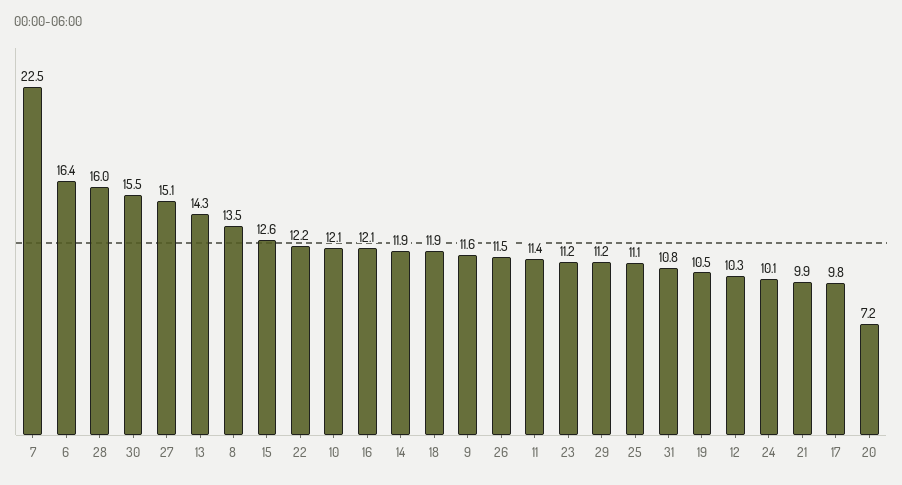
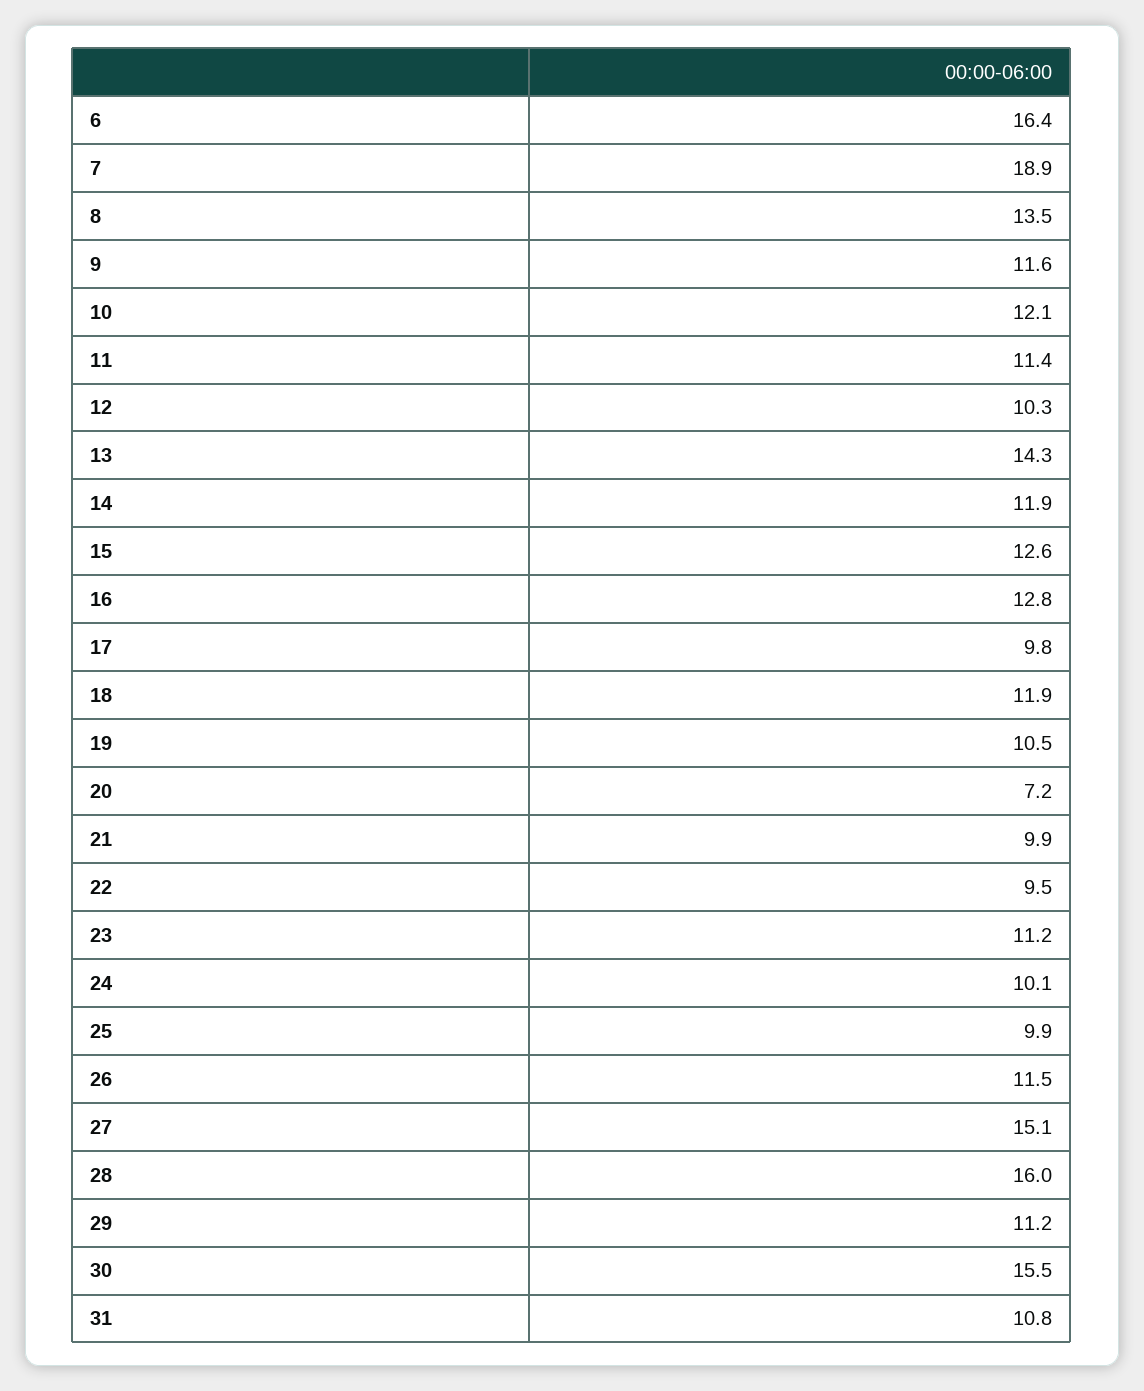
  {
-   "7": 22.5,
+   "7": 18.9,
    "6": 16.4,
    "28": 16,
    "30": 15.5,
    "27": 15.1,
    "13": 14.3,
    "8": 13.5,
    "15": 12.6,
-   "22": 12.2,
+   "22": 9.5,
    "10": 12.1,
-   "16": 12.1,
+   "16": 12.8,
    "14": 11.9,
    "18": 11.9,
    "9": 11.6,
    "26": 11.5,
    "11": 11.4,
    "23": 11.2,
    "29": 11.2,
-   "25": 11.1,
+   "25": 9.9,
    "31": 10.8,
    "19": 10.5,
    "12": 10.3,
    "24": 10.1,
    "21": 9.9,
    "17": 9.8,
    "20": 7.2
  }

